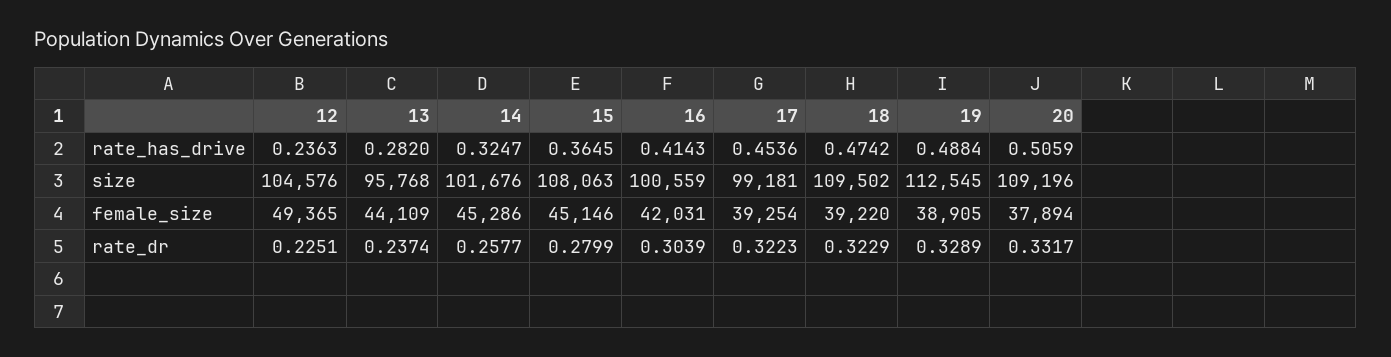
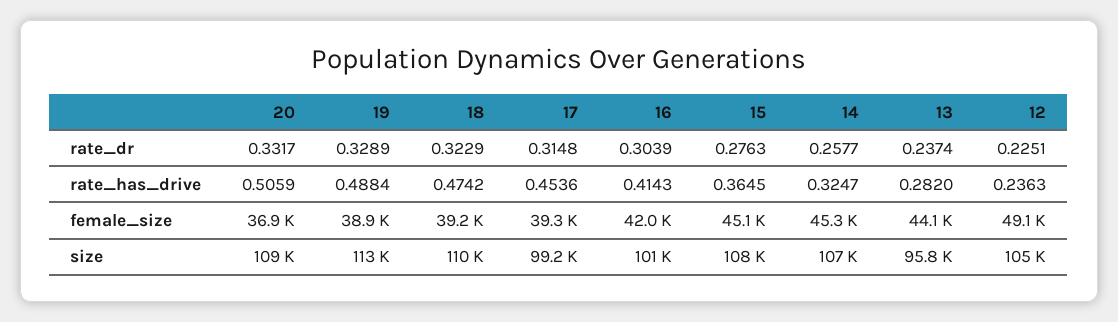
  {
    "12": {
      "rate_has_drive": 0.2363,
      "size": 104576,
-     "female_size": 49365,
+     "female_size": 49100,
      "rate_dr": 0.2251
    },
    "13": {
      "rate_has_drive": 0.282,
      "size": 95768,
      "female_size": 44109,
      "rate_dr": 0.2374
    },
    "14": {
      "rate_has_drive": 0.3247,
-     "size": 101676,
+     "size": 107000,
      "female_size": 45286,
      "rate_dr": 0.2577
    },
    "15": {
      "rate_has_drive": 0.3645,
      "size": 108063,
      "female_size": 45146,
-     "rate_dr": 0.2799
+     "rate_dr": 0.2763
    },
    "16": {
      "rate_has_drive": 0.4143,
      "size": 100559,
      "female_size": 42031,
      "rate_dr": 0.3039
    },
    "17": {
      "rate_has_drive": 0.4536,
      "size": 99181,
      "female_size": 39254,
-     "rate_dr": 0.3223
+     "rate_dr": 0.3148
    },
    "18": {
      "rate_has_drive": 0.4742,
      "size": 109502,
      "female_size": 39220,
      "rate_dr": 0.3229
    },
    "19": {
      "rate_has_drive": 0.4884,
      "size": 112545,
      "female_size": 38905,
      "rate_dr": 0.3289
    },
    "20": {
      "rate_has_drive": 0.5059,
      "size": 109196,
-     "female_size": 37894,
+     "female_size": 36900,
      "rate_dr": 0.3317
    }
  }

